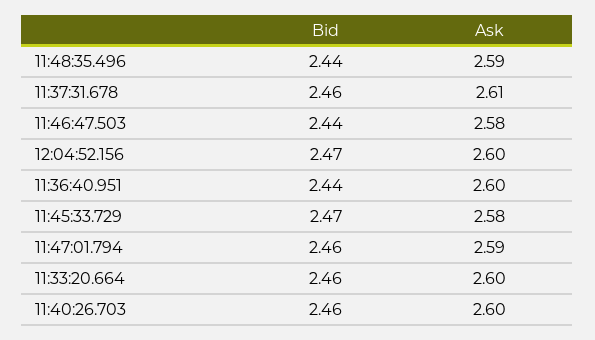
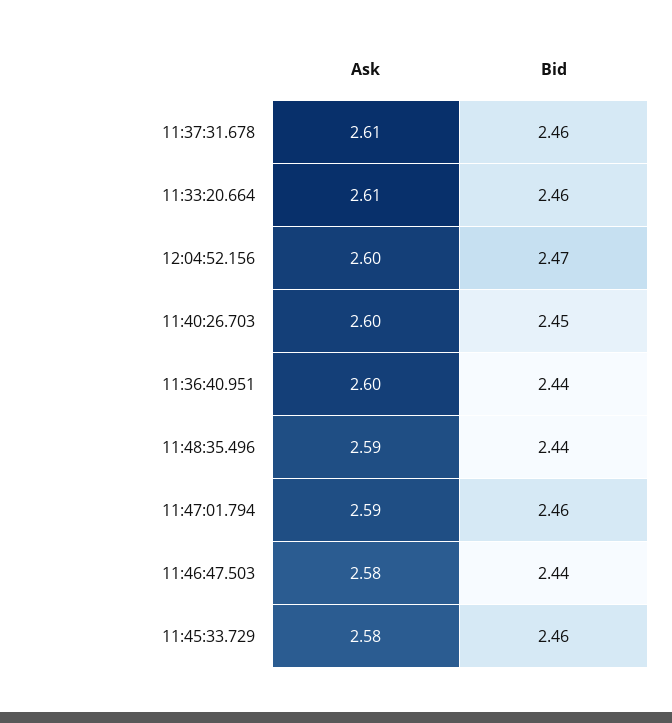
  {
    "Bid": {
      "11:48:35.496": 2.44,
      "11:37:31.678": 2.46,
      "11:46:47.503": 2.44,
      "12:04:52.156": 2.47,
      "11:36:40.951": 2.44,
-     "11:45:33.729": 2.47,
+     "11:45:33.729": 2.46,
      "11:47:01.794": 2.46,
      "11:33:20.664": 2.46,
-     "11:40:26.703": 2.46
+     "11:40:26.703": 2.45
    },
    "Ask": {
      "11:48:35.496": 2.59,
      "11:37:31.678": 2.61,
      "11:46:47.503": 2.58,
      "12:04:52.156": 2.6,
      "11:36:40.951": 2.6,
      "11:45:33.729": 2.58,
      "11:47:01.794": 2.59,
-     "11:33:20.664": 2.6,
+     "11:33:20.664": 2.61,
      "11:40:26.703": 2.6
    }
  }

